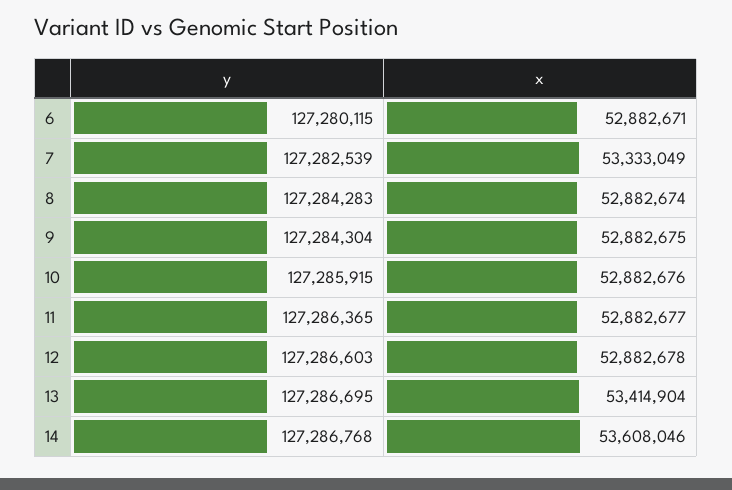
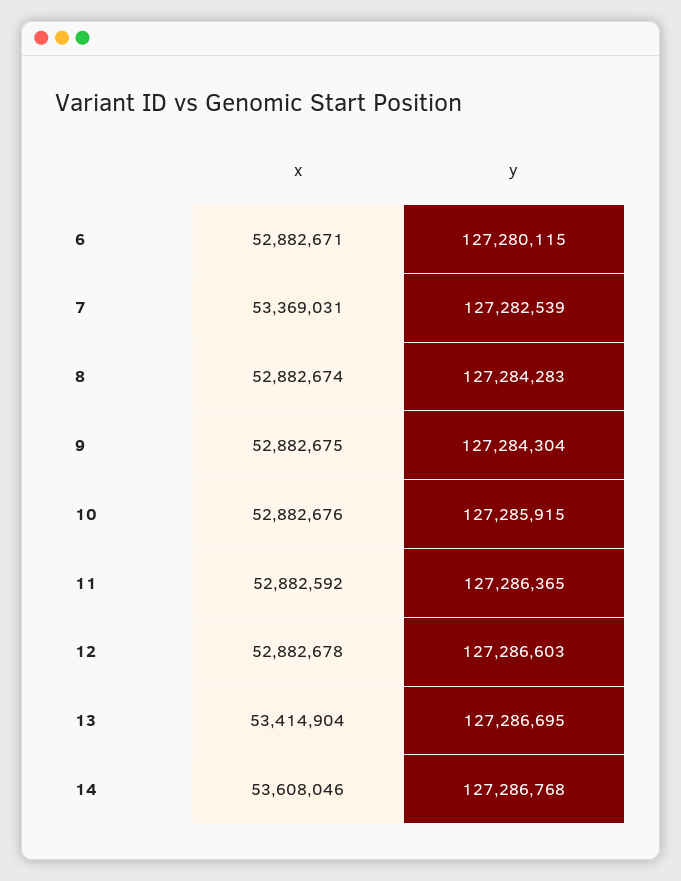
  {
    "y": {
      "6": 127280115,
      "7": 127282539,
      "8": 127284283,
      "9": 127284304,
      "10": 127285915,
      "11": 127286365,
      "12": 127286603,
      "13": 127286695,
      "14": 127286768
    },
    "x": {
      "6": 52882671,
-     "7": 53333049,
+     "7": 53369031,
      "8": 52882674,
      "9": 52882675,
      "10": 52882676,
-     "11": 52882677,
+     "11": 52882592,
      "12": 52882678,
      "13": 53414904,
      "14": 53608046
    }
  }

